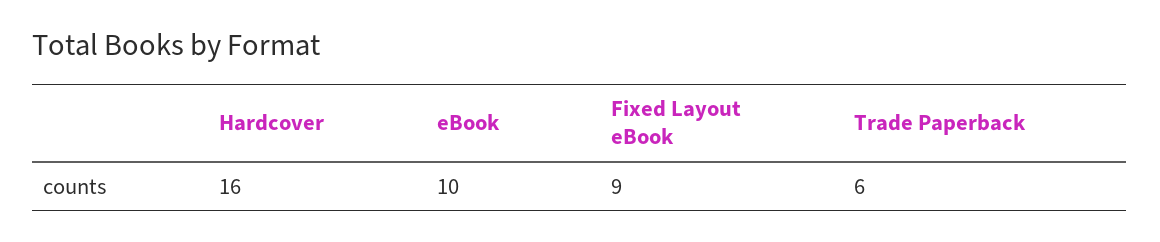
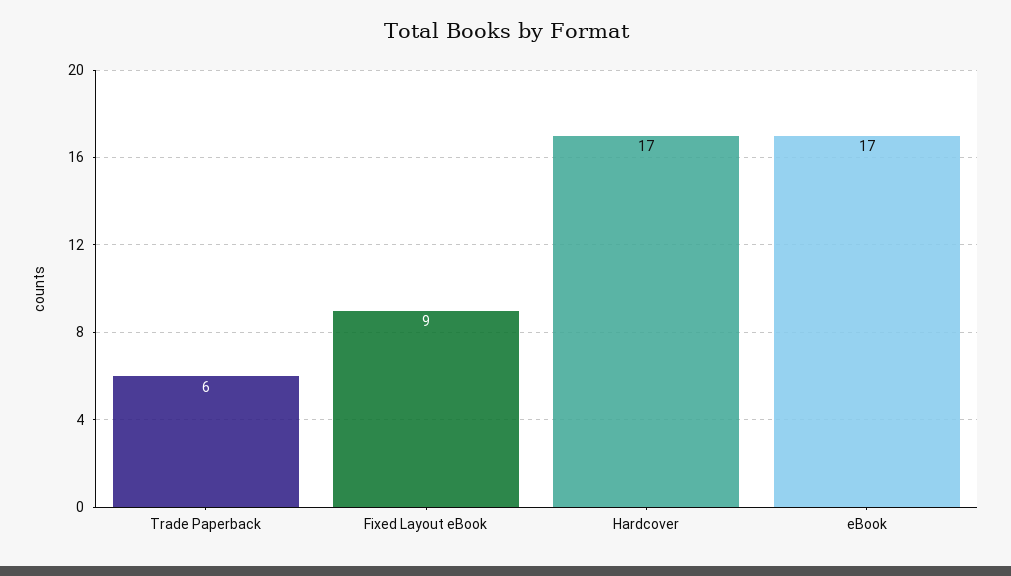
  {
-   "Hardcover": 16,
+   "Hardcover": 17,
-   "eBook": 10,
+   "eBook": 17,
    "Fixed Layout eBook": 9,
    "Trade Paperback": 6
  }

